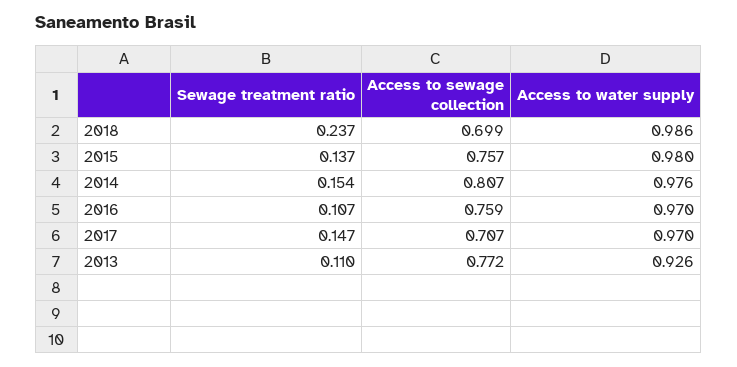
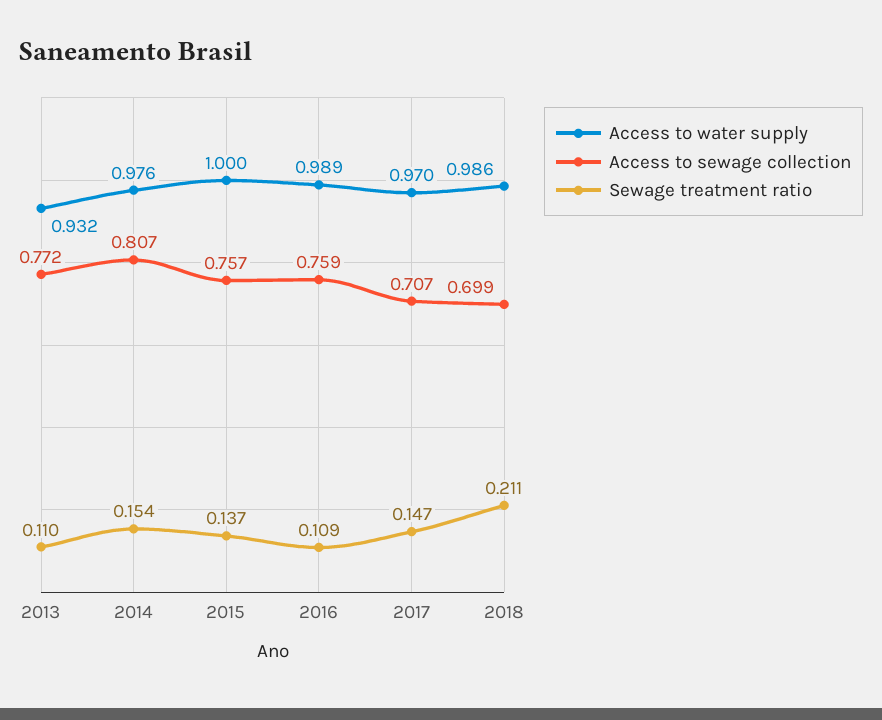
  {
    "Sewage treatment ratio": {
-     "2018": 0.237,
+     "2018": 0.211,
      "2015": 0.137,
      "2014": 0.154,
-     "2016": 0.107,
+     "2016": 0.109,
      "2017": 0.147,
      "2013": 0.11
    },
    "Access to sewage collection": {
      "2018": 0.699,
      "2015": 0.757,
      "2014": 0.807,
      "2016": 0.759,
      "2017": 0.707,
      "2013": 0.772
    },
    "Access to water supply": {
      "2018": 0.986,
-     "2015": 0.98,
+     "2015": 1,
      "2014": 0.976,
-     "2016": 0.97,
+     "2016": 0.989,
      "2017": 0.97,
-     "2013": 0.926
+     "2013": 0.932
    }
  }

